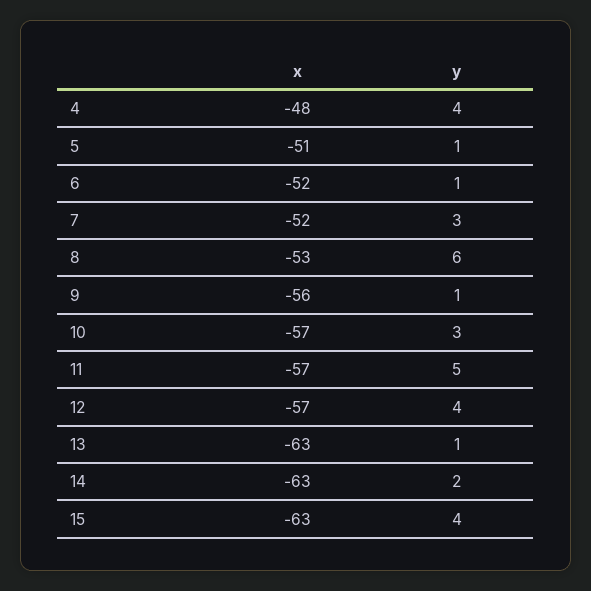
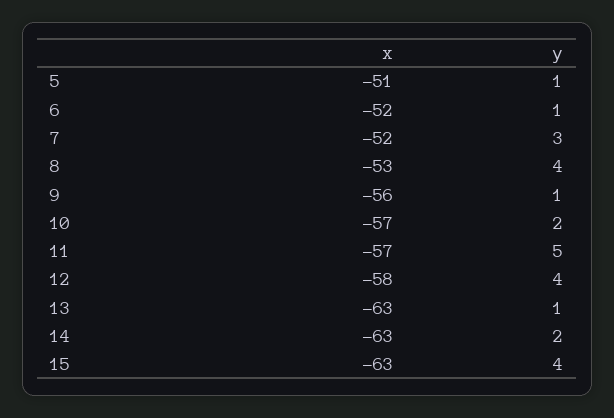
  {
    "x": {
-     "4": -48,
      "5": -51,
      "6": -52,
      "7": -52,
      "8": -53,
      "9": -56,
      "10": -57,
      "11": -57,
-     "12": -57,
+     "12": -58,
      "13": -63,
      "14": -63,
      "15": -63
    },
    "y": {
-     "4": 4,
      "5": 1,
      "6": 1,
      "7": 3,
-     "8": 6,
+     "8": 4,
      "9": 1,
-     "10": 3,
+     "10": 2,
      "11": 5,
      "12": 4,
      "13": 1,
      "14": 2,
      "15": 4
    }
  }

